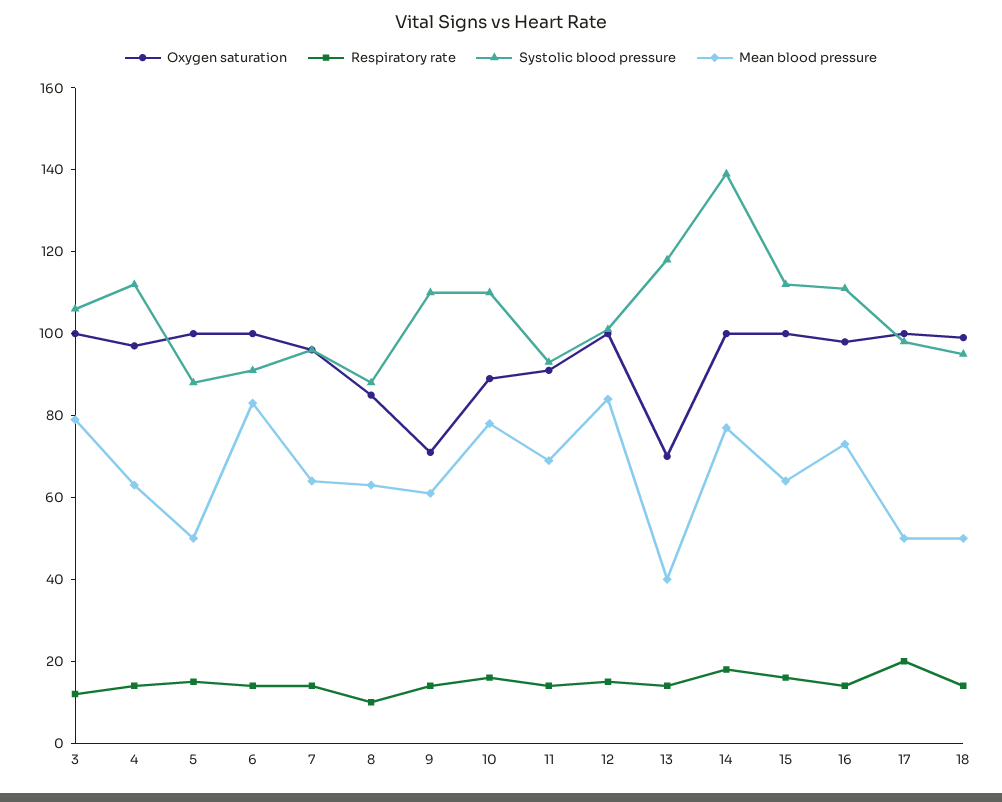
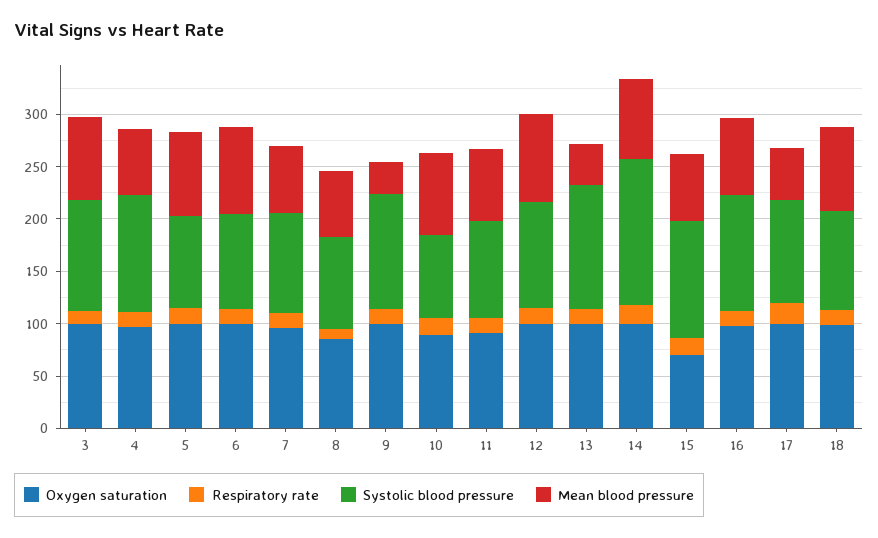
  {
    "Oxygen saturation": {
      "3": 100,
      "4": 95,
      "5": 100,
      "6": 100,
      "7": 95,
      "8": 85,
-     "9": 70,
+     "9": 100,
      "10": 90,
      "11": 90,
      "12": 100,
-     "13": 70,
+     "13": 100,
      "14": 100,
-     "15": 100,
+     "15": 70,
      "16": 100,
      "17": 100,
      "18": 100
    },
    "Respiratory rate": {
      "3": 10,
      "4": 15,
      "5": 15,
      "6": 15,
      "7": 15,
      "8": 10,
      "9": 15,
      "10": 15,
      "11": 15,
      "12": 15,
      "13": 15,
      "14": 20,
      "15": 15,
      "16": 15,
      "17": 20,
      "18": 15
    },
    "Systolic blood pressure": {
      "3": 105,
      "4": 110,
      "5": 90,
      "6": 90,
      "7": 95,
      "8": 90,
      "9": 110,
-     "10": 110,
+     "10": 80,
      "11": 95,
      "12": 100,
      "13": 120,
      "14": 140,
      "15": 110,
      "16": 110,
      "17": 100,
      "18": 95
    },
    "Mean blood pressure": {
      "3": 80,
      "4": 65,
-     "5": 50,
+     "5": 80,
      "6": 85,
      "7": 65,
      "8": 65,
-     "9": 60,
+     "9": 30,
      "10": 80,
      "11": 70,
      "12": 85,
      "13": 40,
      "14": 75,
      "15": 65,
      "16": 75,
      "17": 50,
-     "18": 50
+     "18": 80
    }
  }

